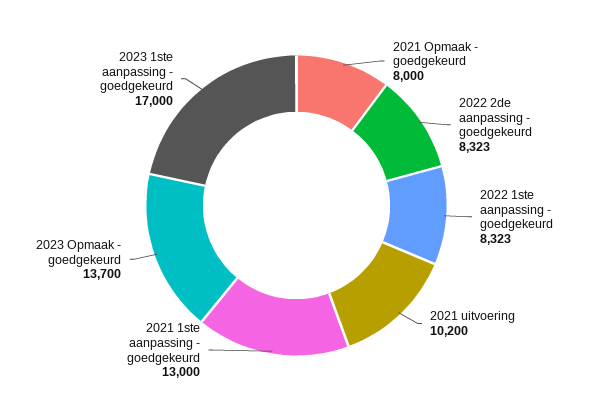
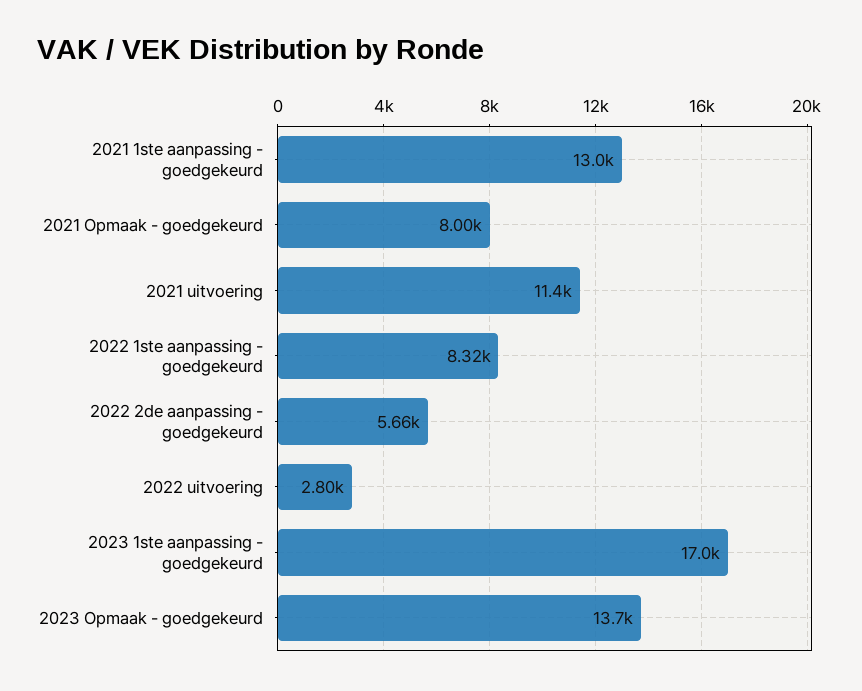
  {
    "2021 Opmaak - goedgekeurd": 8000,
-   "2022 2de aanpassing - goedgekeurd": 8323,
+   "2022 2de aanpassing - goedgekeurd": 5660,
    "2022 1ste aanpassing - goedgekeurd": 8323,
-   "2021 uitvoering": 10200,
+   "2021 uitvoering": 11400,
    "2021 1ste aanpassing - goedgekeurd": 13000,
    "2023 Opmaak - goedgekeurd": 13700,
-   "2023 1ste aanpassing - goedgekeurd": 17000
+   "2023 1ste aanpassing - goedgekeurd": 17000,
+   "2022 uitvoering": 2800
  }

